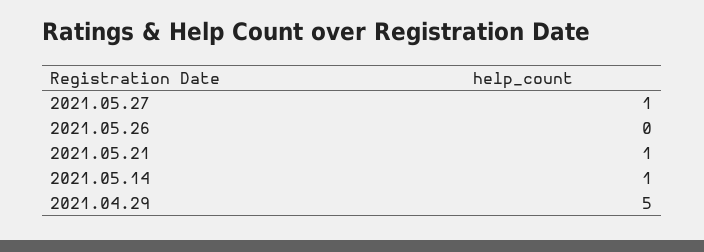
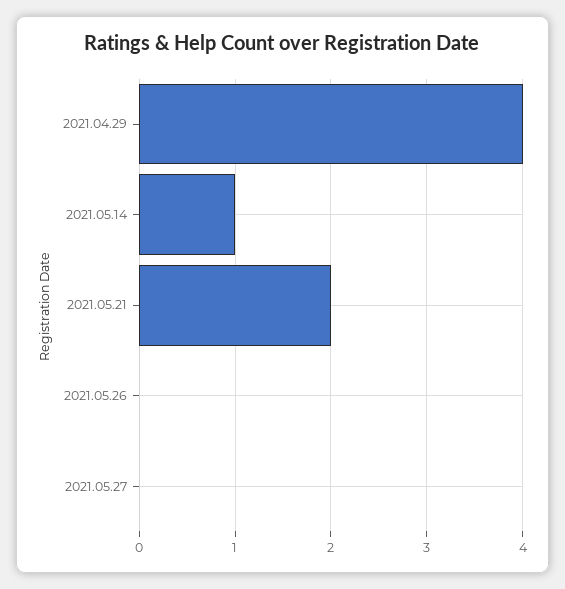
  {
-   "2021.05.27": 1,
+   "2021.05.27": 0,
    "2021.05.26": 0,
-   "2021.05.21": 1,
+   "2021.05.21": 2,
    "2021.05.14": 1,
-   "2021.04.29": 5
+   "2021.04.29": 4
  }

